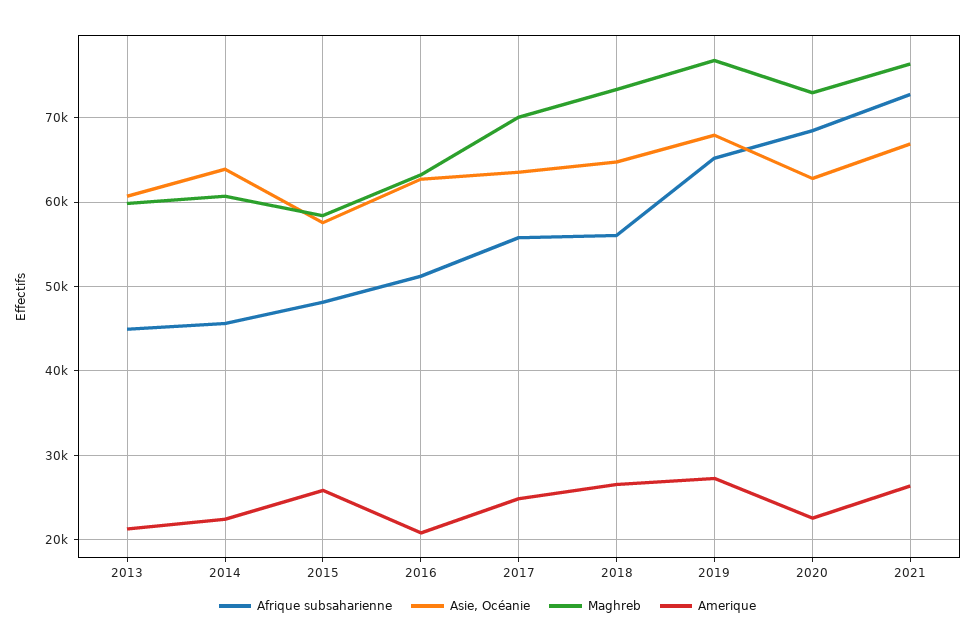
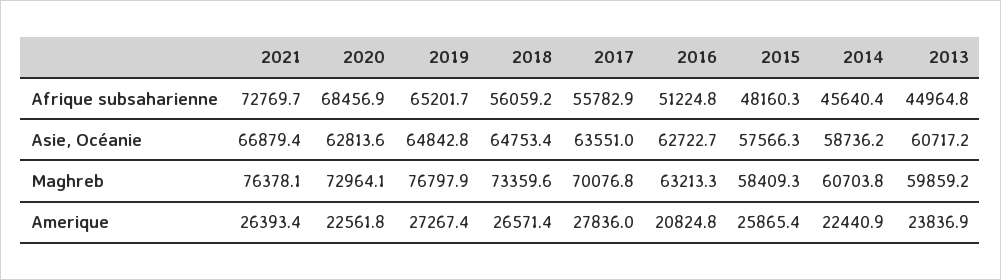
  {
    "Afrique subsaharienne": {
      "2013": 44964.8,
      "2014": 45640.4,
      "2015": 48160.3,
      "2016": 51224.8,
      "2017": 55782.9,
      "2018": 56059.2,
      "2019": 65201.7,
      "2020": 68456.9,
      "2021": 72769.7
    },
    "Asie, Océanie": {
      "2013": 60717.2,
-     "2014": 64000,
+     "2014": 58736.2,
      "2015": 57566.3,
      "2016": 62722.7,
      "2017": 63551,
      "2018": 64753.4,
-     "2019": 68000,
+     "2019": 64842.8,
      "2020": 62813.6,
      "2021": 66879.4
    },
    "Maghreb": {
      "2013": 59859.2,
      "2014": 60703.8,
      "2015": 58409.3,
      "2016": 63213.3,
      "2017": 70076.8,
      "2018": 73359.6,
      "2019": 76797.9,
      "2020": 72964.1,
      "2021": 76378.1
    },
    "Amerique": {
-     "2013": 21000,
+     "2013": 23836.9,
      "2014": 22440.9,
      "2015": 25865.4,
      "2016": 20824.8,
-     "2017": 25000,
+     "2017": 27836,
      "2018": 26571.4,
      "2019": 27267.4,
      "2020": 22561.8,
      "2021": 26393.4
    }
  }

